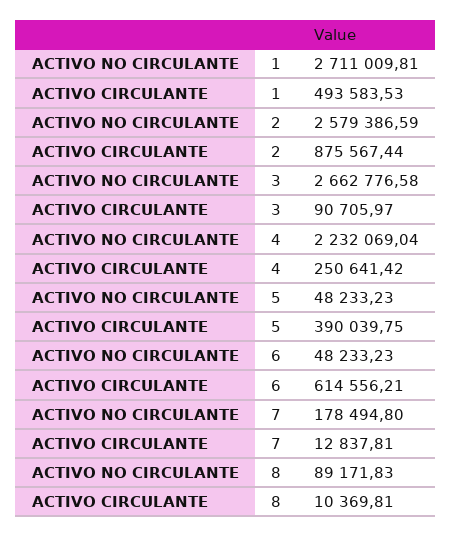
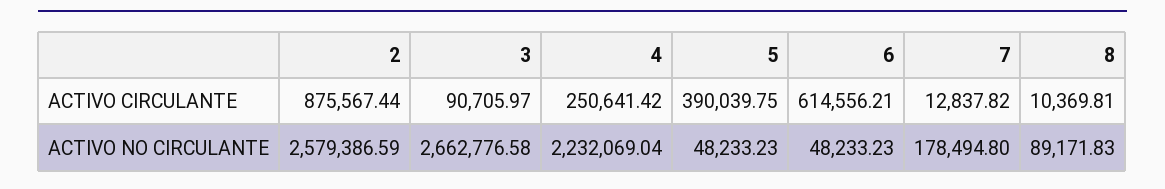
  {
    "ACTIVO NO CIRCULANTE": {
-     "1": 2711009.81,
      "2": 2579386.59,
      "3": 2662776.58,
      "4": 2232069.04,
      "5": 48233.23,
      "6": 48233.23,
      "7": 178494.8,
      "8": 89171.83
    },
    "ACTIVO CIRCULANTE": {
-     "1": 493583.53,
      "2": 875567.44,
      "3": 90705.97,
      "4": 250641.42,
      "5": 390039.75,
      "6": 614556.21,
-     "7": 12837.81,
+     "7": 12837.82,
      "8": 10369.81
    }
  }

